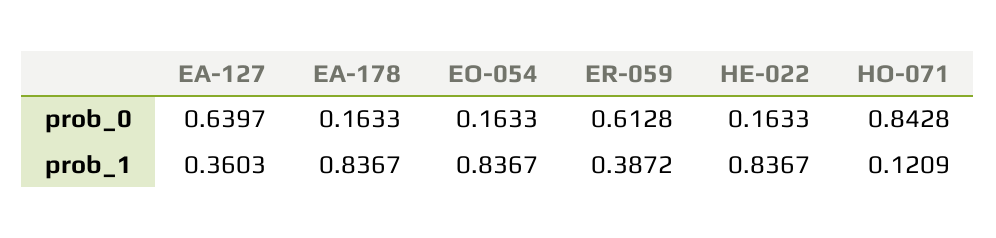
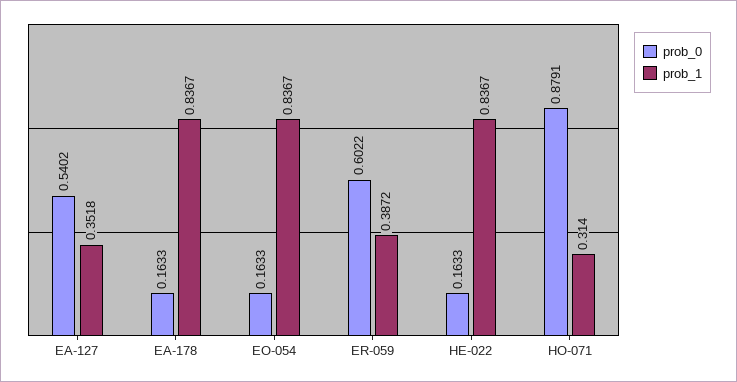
  {
    "prob_0": {
-     "EA-127": 0.6397,
+     "EA-127": 0.5402,
      "EA-178": 0.1633,
      "EO-054": 0.1633,
-     "ER-059": 0.6128,
+     "ER-059": 0.6022,
      "HE-022": 0.1633,
-     "HO-071": 0.8428
+     "HO-071": 0.8791
    },
    "prob_1": {
-     "EA-127": 0.3603,
+     "EA-127": 0.3518,
      "EA-178": 0.8367,
      "EO-054": 0.8367,
      "ER-059": 0.3872,
      "HE-022": 0.8367,
-     "HO-071": 0.1209
+     "HO-071": 0.314
    }
  }

